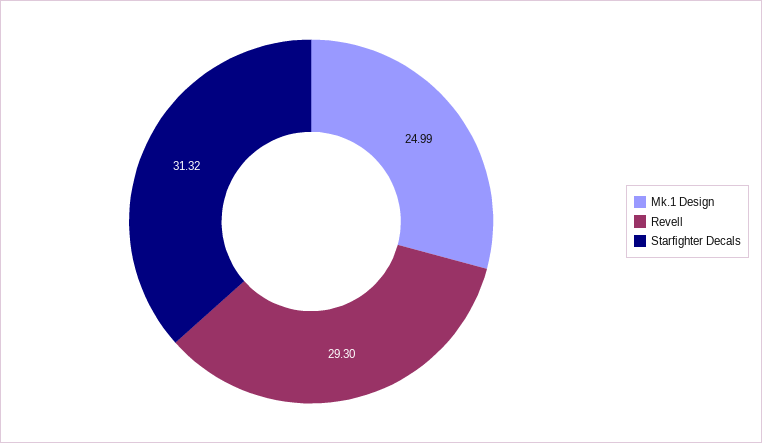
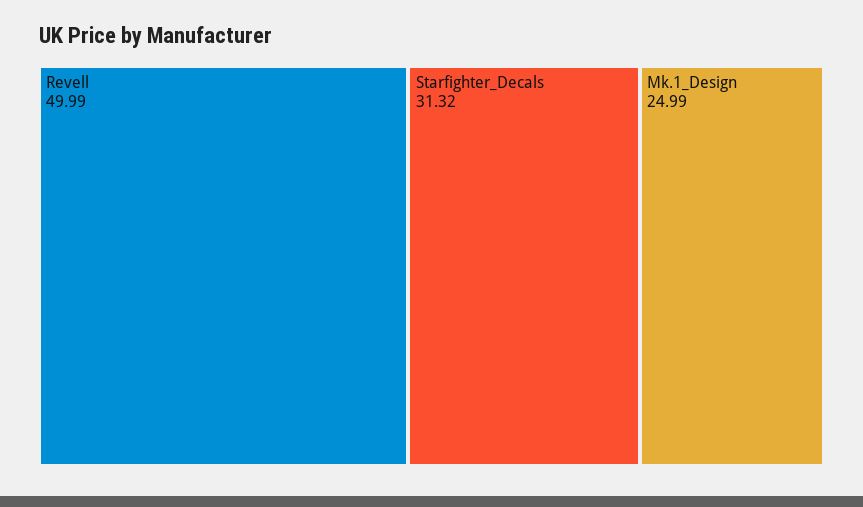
  {
    "Mk.1 Design": 24.99,
-   "Revell": 29.3,
+   "Revell": 49.99,
    "Starfighter Decals": 31.32
  }

